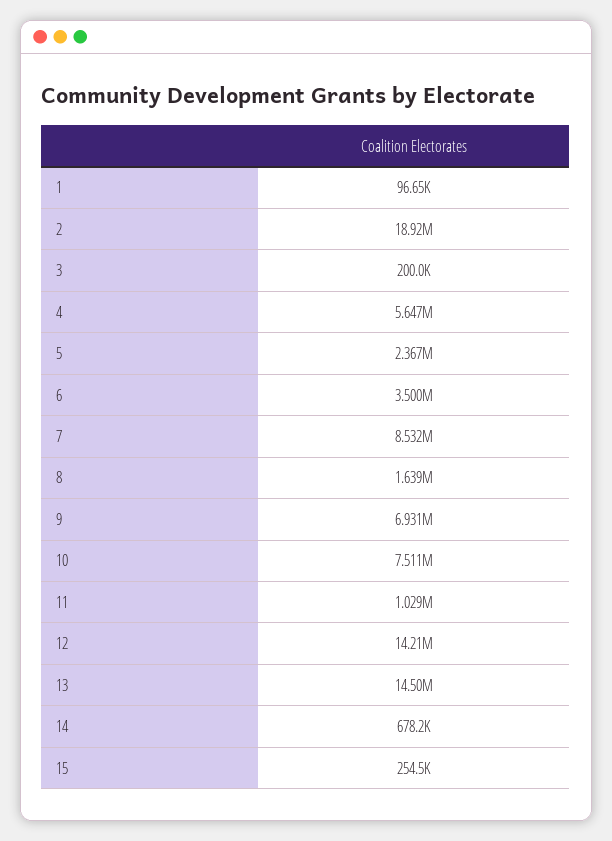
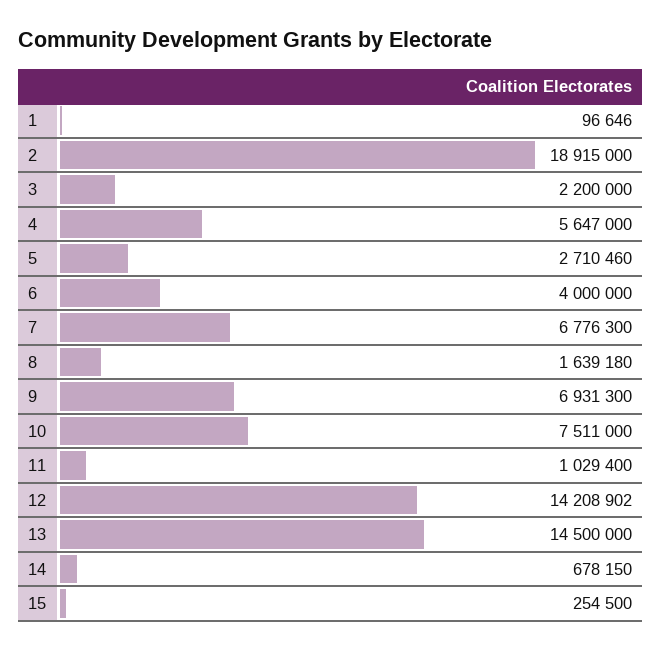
  {
    "1": 96646,
    "2": 18915000,
-   "3": 200000,
+   "3": 2200000,
    "4": 5647000,
-   "5": 2367000,
+   "5": 2710460,
-   "6": 3500000,
+   "6": 4000000,
-   "7": 8532000,
+   "7": 6776300,
    "8": 1639180,
    "9": 6931300,
    "10": 7511000,
    "11": 1029400,
    "12": 14208902,
    "13": 14500000,
    "14": 678150,
    "15": 254500
  }

